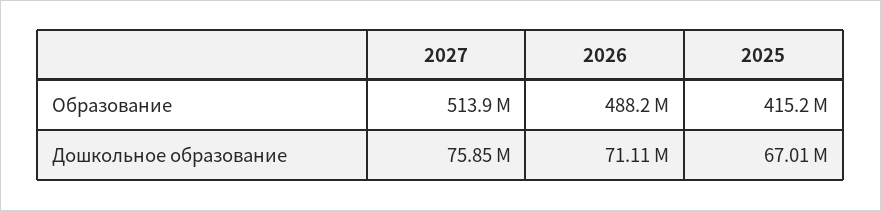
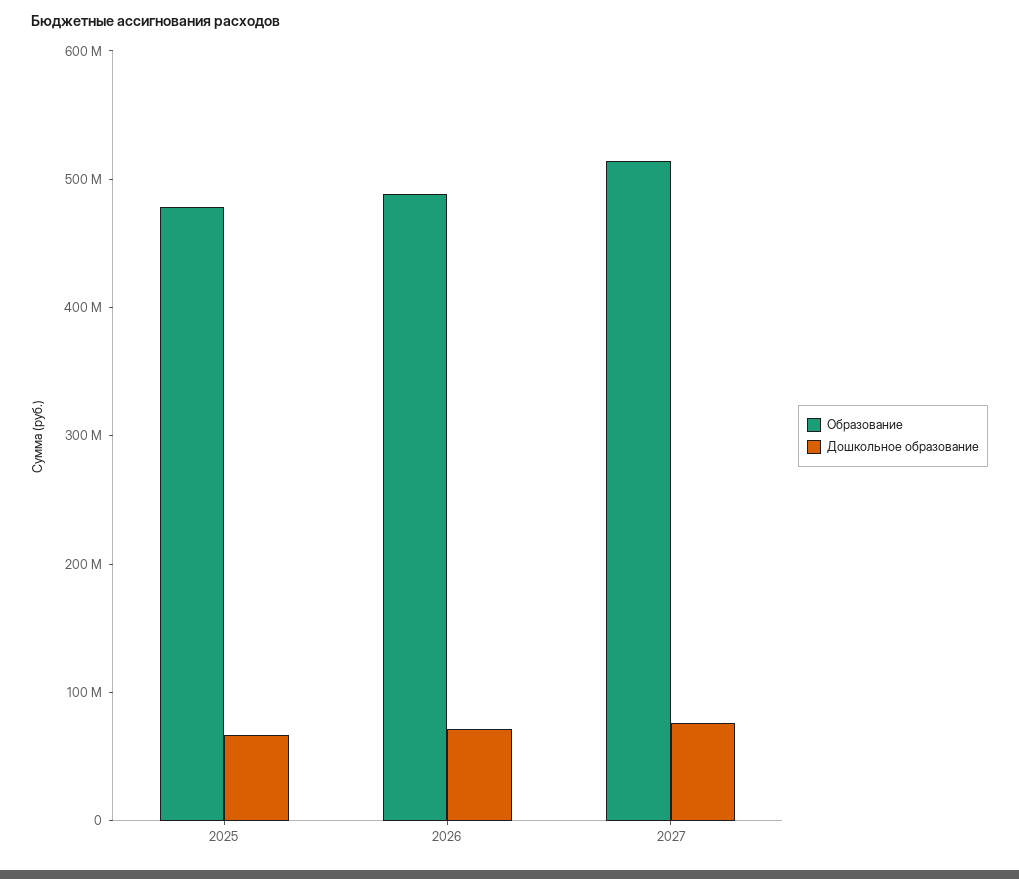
  {
    "Образование": {
      "2027": 513900000,
      "2026": 488200000,
-     "2025": 415200000
+     "2025": 480000000
    },
    "Дошкольное образование": {
      "2027": 75850000,
      "2026": 71110000,
      "2025": 67010000
    }
  }

